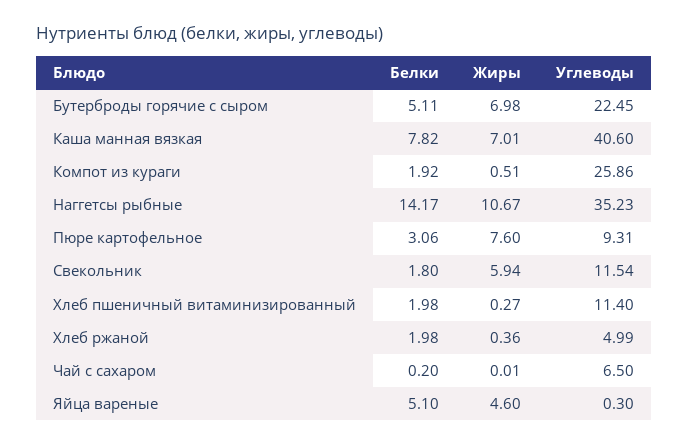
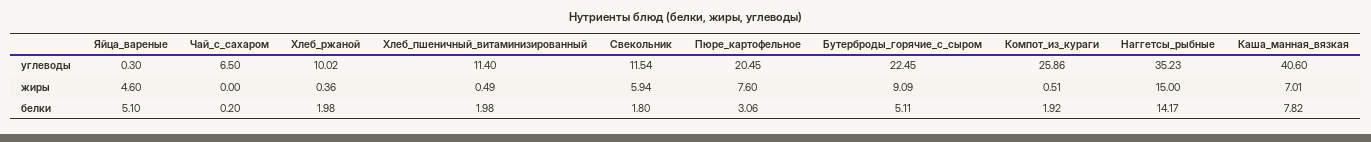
  {
    "Белки": {
      "Бутерброды горячие с сыром": 5.11,
      "Каша манная вязкая": 7.82,
      "Компот из кураги": 1.92,
      "Наггетсы рыбные": 14.17,
      "Пюре картофельное": 3.06,
      "Свекольник": 1.8,
      "Хлеб пшеничный витаминизированный": 1.98,
      "Хлеб ржаной": 1.98,
      "Чай с сахаром": 0.2,
      "Яйца вареные": 5.1
    },
    "Жиры": {
-     "Бутерброды горячие с сыром": 6.98,
+     "Бутерброды горячие с сыром": 9.09,
      "Каша манная вязкая": 7.01,
      "Компот из кураги": 0.51,
-     "Наггетсы рыбные": 10.67,
+     "Наггетсы рыбные": 15,
      "Пюре картофельное": 7.6,
      "Свекольник": 5.94,
-     "Хлеб пшеничный витаминизированный": 0.27,
+     "Хлеб пшеничный витаминизированный": 0.49,
      "Хлеб ржаной": 0.36,
-     "Чай с сахаром": 0.01,
+     "Чай с сахаром": 0,
      "Яйца вареные": 4.6
    },
    "Углеводы": {
      "Бутерброды горячие с сыром": 22.45,
      "Каша манная вязкая": 40.6,
      "Компот из кураги": 25.86,
      "Наггетсы рыбные": 35.23,
-     "Пюре картофельное": 9.31,
+     "Пюре картофельное": 20.45,
      "Свекольник": 11.54,
      "Хлеб пшеничный витаминизированный": 11.4,
-     "Хлеб ржаной": 4.99,
+     "Хлеб ржаной": 10.02,
      "Чай с сахаром": 6.5,
      "Яйца вареные": 0.3
    }
  }

